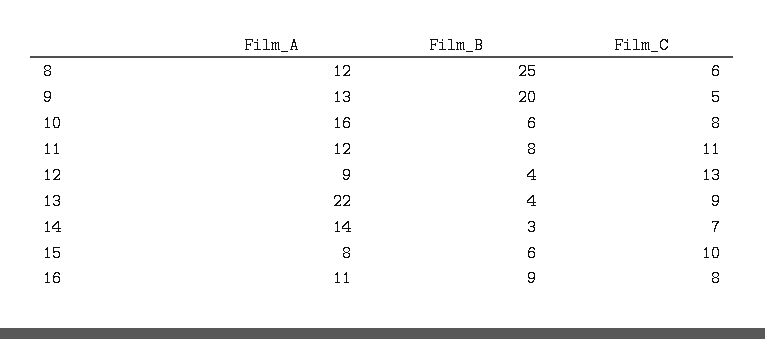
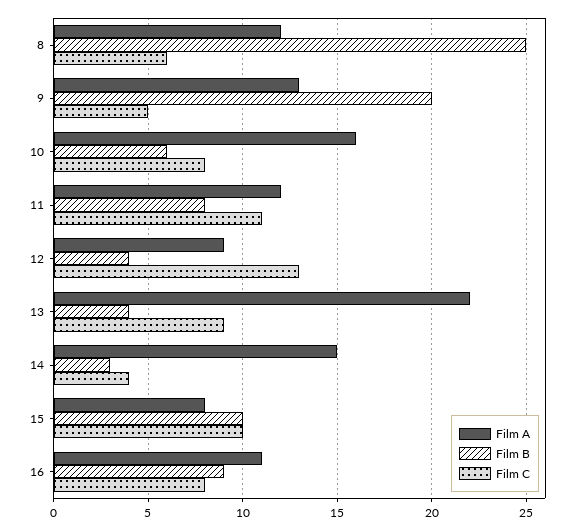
  {
    "Film_A": {
      "8": 12,
      "9": 13,
      "10": 16,
      "11": 12,
      "12": 9,
      "13": 22,
-     "14": 14,
+     "14": 15,
      "15": 8,
      "16": 11
    },
    "Film_B": {
      "8": 25,
      "9": 20,
      "10": 6,
      "11": 8,
      "12": 4,
      "13": 4,
      "14": 3,
-     "15": 6,
+     "15": 10,
      "16": 9
    },
    "Film_C": {
      "8": 6,
      "9": 5,
      "10": 8,
      "11": 11,
      "12": 13,
      "13": 9,
-     "14": 7,
+     "14": 4,
      "15": 10,
      "16": 8
    }
  }

